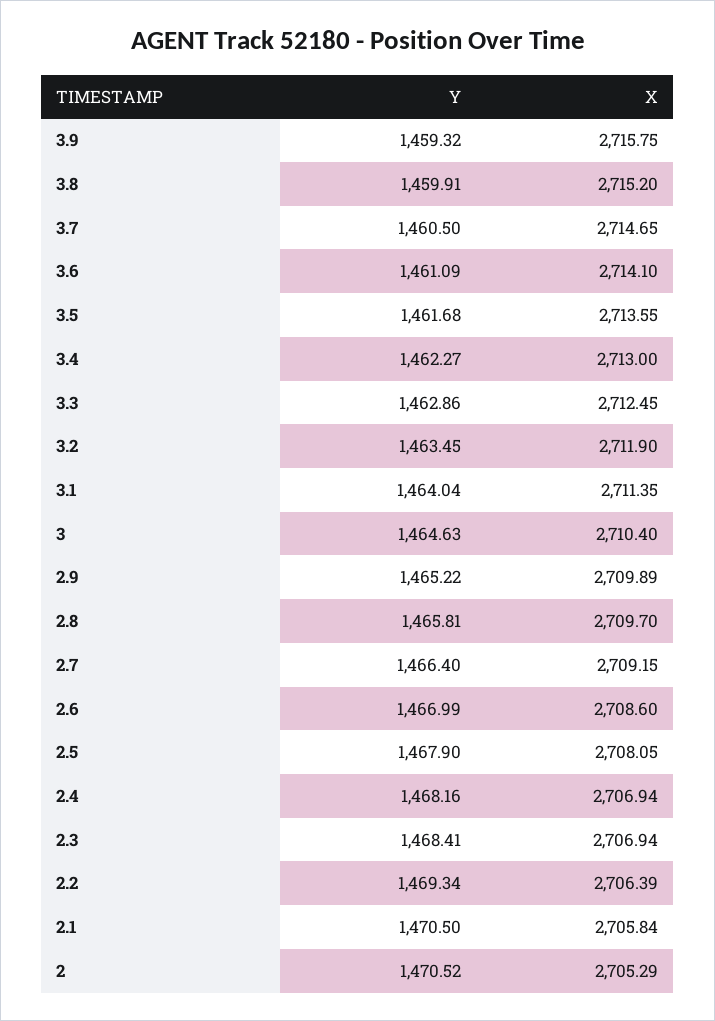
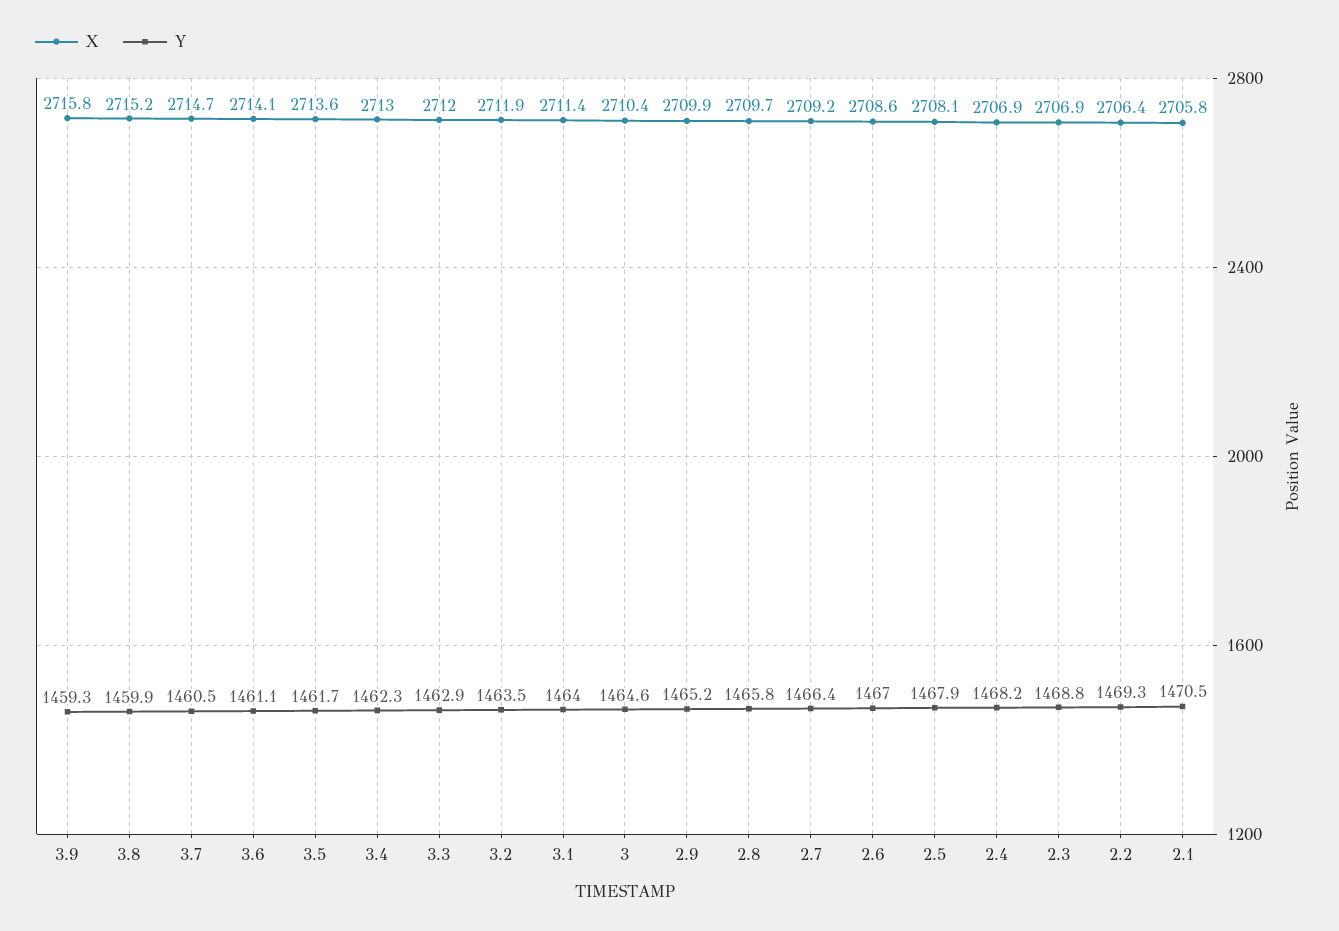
  {
    "Y": {
      "3.9": 1459.32,
      "3.8": 1459.91,
      "3.7": 1460.5,
      "3.6": 1461.09,
      "3.5": 1461.68,
      "3.4": 1462.27,
      "3.3": 1462.86,
      "3.2": 1463.45,
      "3.1": 1464.04,
      "3": 1464.63,
      "2.9": 1465.22,
      "2.8": 1465.81,
      "2.7": 1466.4,
      "2.6": 1466.99,
      "2.5": 1467.9,
      "2.4": 1468.16,
-     "2.3": 1468.41,
+     "2.3": 1468.8,
      "2.2": 1469.34,
-     "2.1": 1470.5,
+     "2.1": 1470.5
-     "2": 1470.52
    },
    "X": {
      "3.9": 2715.75,
      "3.8": 2715.2,
      "3.7": 2714.65,
      "3.6": 2714.1,
      "3.5": 2713.55,
      "3.4": 2713,
-     "3.3": 2712.45,
+     "3.3": 2712,
      "3.2": 2711.9,
      "3.1": 2711.35,
      "3": 2710.4,
      "2.9": 2709.89,
      "2.8": 2709.7,
      "2.7": 2709.15,
      "2.6": 2708.6,
      "2.5": 2708.05,
      "2.4": 2706.94,
      "2.3": 2706.94,
      "2.2": 2706.39,
-     "2.1": 2705.84,
+     "2.1": 2705.84
-     "2": 2705.29
    }
  }

